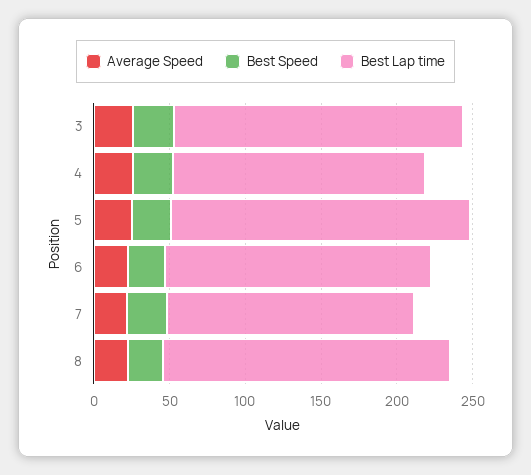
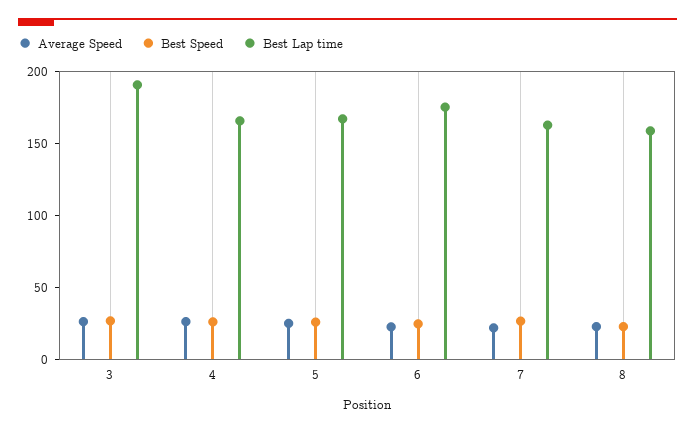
  {
    "Average Speed": {
      "3": 30,
      "4": 30,
      "5": 20,
      "6": 20,
      "7": 20,
      "8": 20
    },
    "Best Speed": {
      "3": 30,
      "4": 30,
      "5": 30,
      "6": 20,
      "7": 30,
      "8": 20
    },
    "Best Lap time": {
      "3": 190,
      "4": 170,
-     "5": 200,
+     "5": 170,
      "6": 180,
      "7": 160,
-     "8": 190
+     "8": 160
    }
  }

